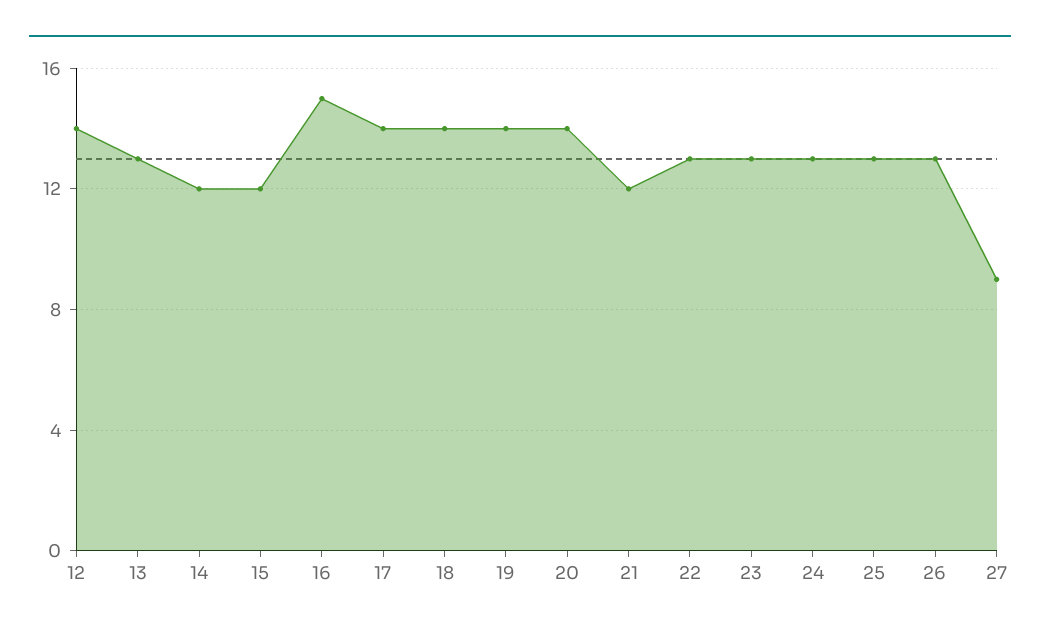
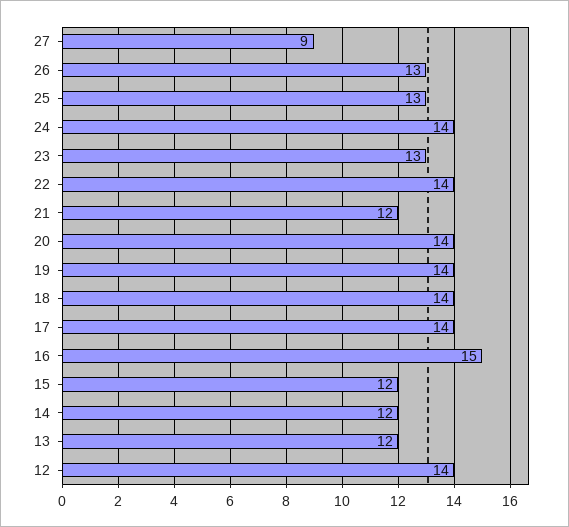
  {
    "12": 14,
-   "13": 13,
+   "13": 12,
    "14": 12,
    "15": 12,
    "16": 15,
    "17": 14,
    "18": 14,
    "19": 14,
    "20": 14,
    "21": 12,
-   "22": 13,
+   "22": 14,
    "23": 13,
-   "24": 13,
+   "24": 14,
    "25": 13,
    "26": 13,
    "27": 9
  }

